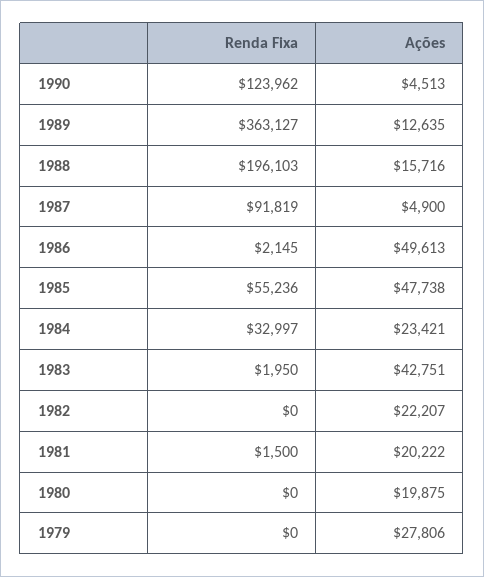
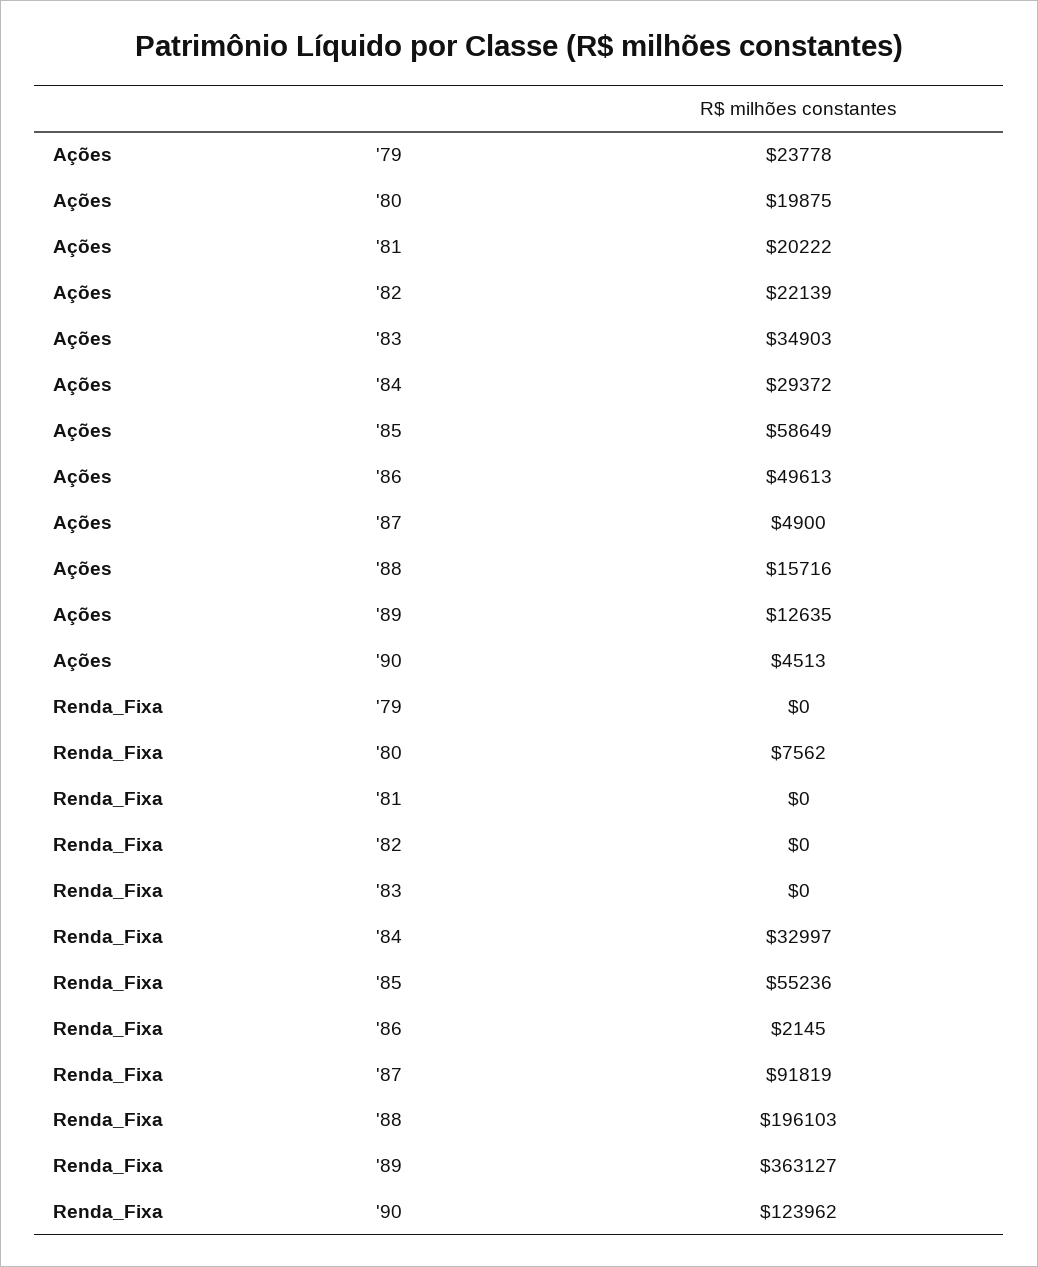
  {
    "Renda Fixa": {
      "1990": 123962,
      "1989": 363127,
      "1988": 196103,
      "1987": 91819,
      "1986": 2145,
      "1985": 55236,
      "1984": 32997,
-     "1983": 1950,
+     "1983": 0,
      "1982": 0,
-     "1981": 1500,
+     "1981": 0,
-     "1980": 0,
+     "1980": 7562,
      "1979": 0
    },
    "Ações": {
      "1990": 4513,
      "1989": 12635,
      "1988": 15716,
      "1987": 4900,
      "1986": 49613,
-     "1985": 47738,
+     "1985": 58649,
-     "1984": 23421,
+     "1984": 29372,
-     "1983": 42751,
+     "1983": 34903,
-     "1982": 22207,
+     "1982": 22139,
      "1981": 20222,
      "1980": 19875,
-     "1979": 27806
+     "1979": 23778
    }
  }

